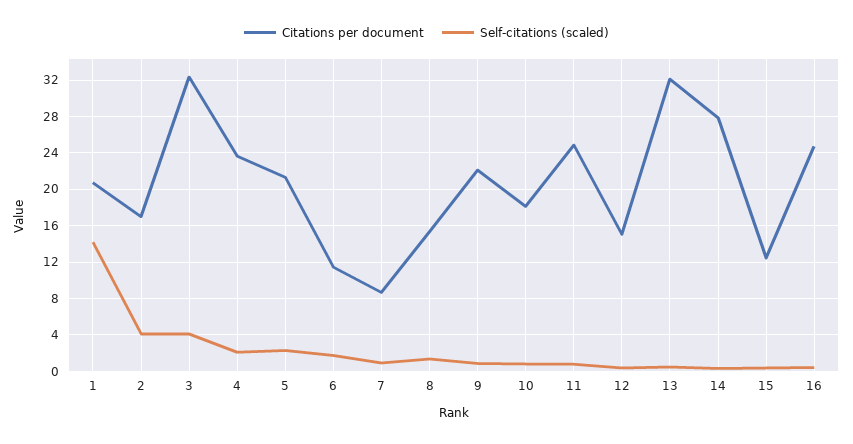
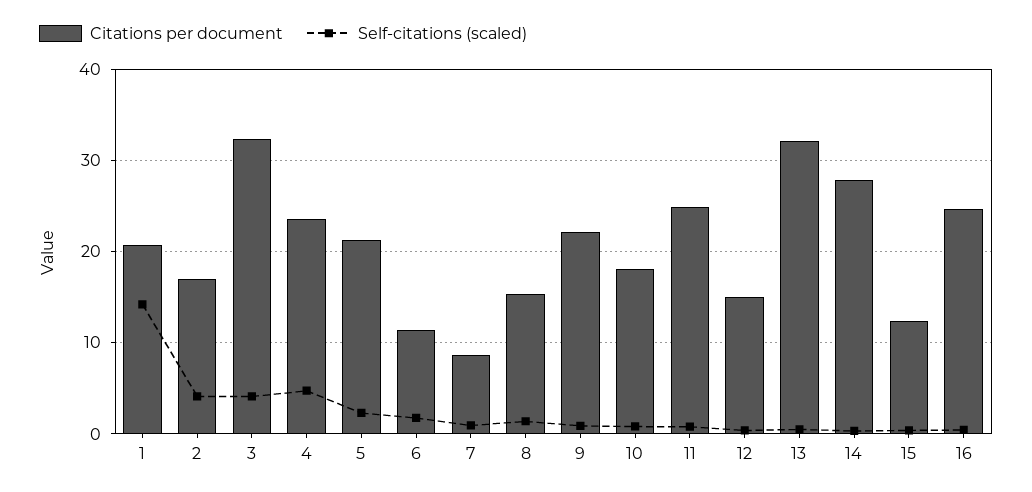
  {
    "Citations per document": {
      "1": 21,
      "2": 17,
      "3": 32,
      "4": 24,
      "5": 21,
      "6": 11,
      "7": 9,
      "8": 15,
      "9": 22,
      "10": 18,
      "11": 25,
      "12": 15,
      "13": 32,
      "14": 28,
      "15": 12,
      "16": 25
    },
    "Self-citations (scaled)": {
      "1": 14,
      "2": 4,
      "3": 4,
-     "4": 2,
+     "4": 5,
      "5": 2,
      "6": 2,
      "7": 1,
      "8": 1,
      "9": 1,
      "10": 1,
      "11": 1,
      "12": 0,
      "13": 1,
      "14": 0,
      "15": 0,
      "16": 0
    }
  }

